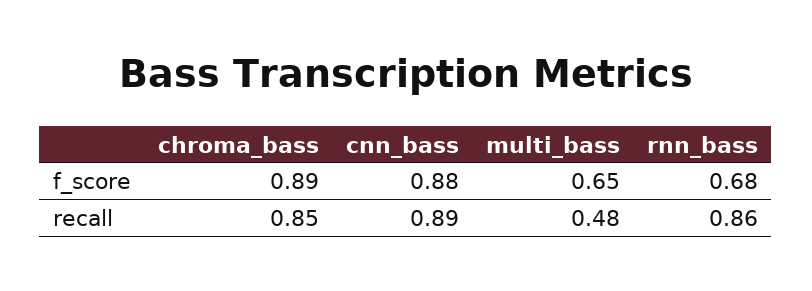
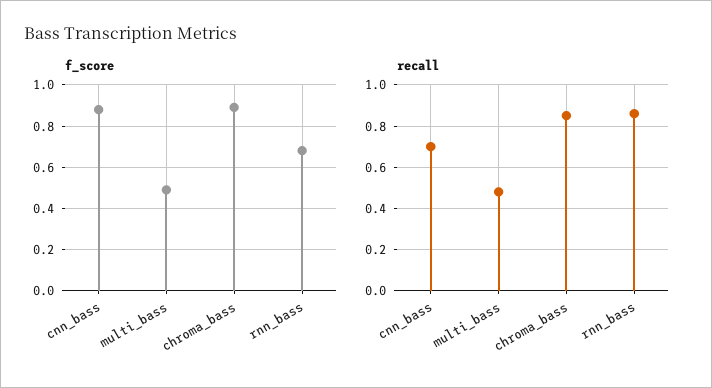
  {
    "f_score": {
      "chroma_bass": 0.89,
      "cnn_bass": 0.88,
-     "multi_bass": 0.65,
+     "multi_bass": 0.5,
      "rnn_bass": 0.68
    },
    "recall": {
      "chroma_bass": 0.85,
-     "cnn_bass": 0.89,
+     "cnn_bass": 0.7,
      "multi_bass": 0.48,
      "rnn_bass": 0.86
    }
  }

